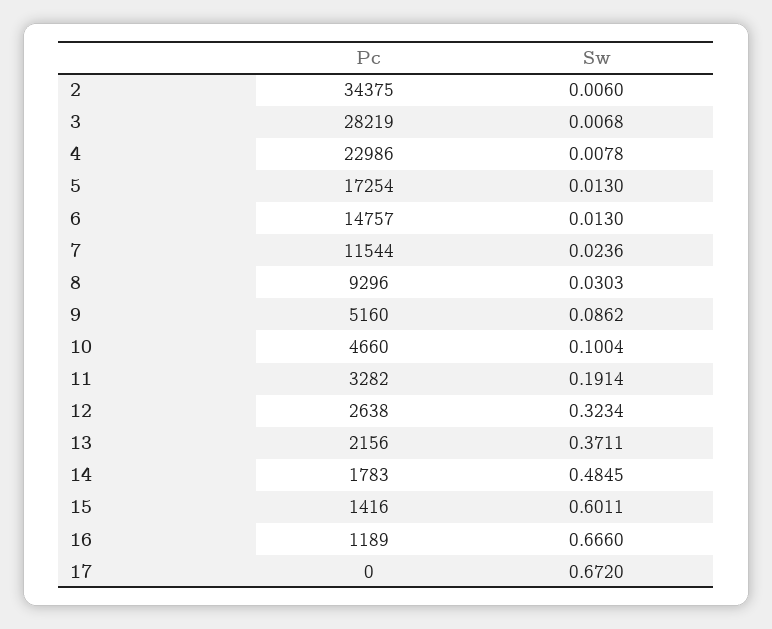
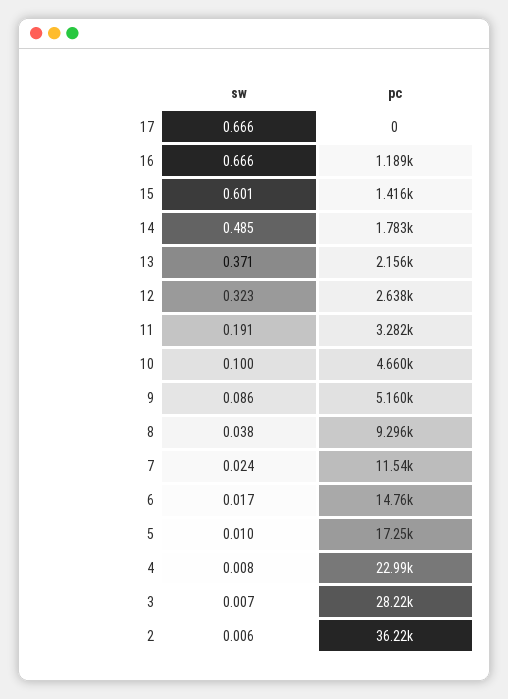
  {
    "Pc": {
-     "2": 34375,
+     "2": 36220,
      "3": 28219,
      "4": 22986,
      "5": 17254,
      "6": 14757,
      "7": 11544,
      "8": 9296,
      "9": 5160,
      "10": 4660,
      "11": 3282,
      "12": 2638,
      "13": 2156,
      "14": 1783,
      "15": 1416,
      "16": 1189,
      "17": 0
    },
    "Sw": {
      "2": 0.006,
      "3": 0.0068,
      "4": 0.0078,
-     "5": 0.013,
+     "5": 0.01,
-     "6": 0.013,
+     "6": 0.017,
      "7": 0.0236,
-     "8": 0.0303,
+     "8": 0.038,
      "9": 0.0862,
      "10": 0.1004,
      "11": 0.1914,
      "12": 0.3234,
      "13": 0.3711,
      "14": 0.4845,
      "15": 0.6011,
      "16": 0.666,
-     "17": 0.672
+     "17": 0.666
    }
  }

